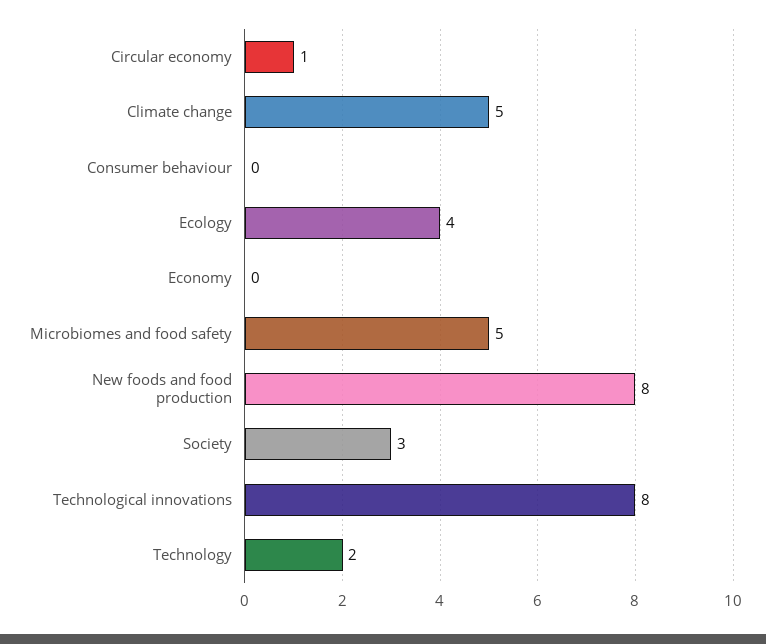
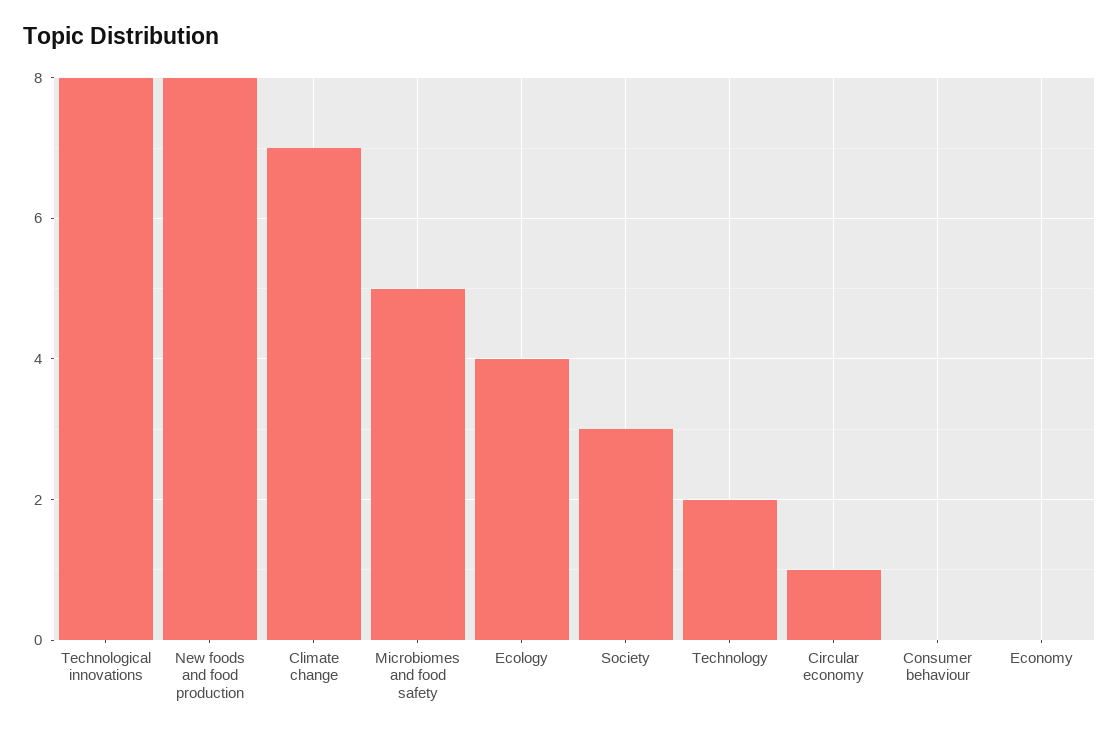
  {
    "Circular economy": 1,
-   "Climate change": 5,
+   "Climate change": 7,
    "Consumer behaviour": 0,
    "Ecology": 4,
    "Economy": 0,
    "Microbiomes and food safety": 5,
    "New foods and food production": 8,
    "Society": 3,
    "Technological innovations": 8,
    "Technology": 2
  }

